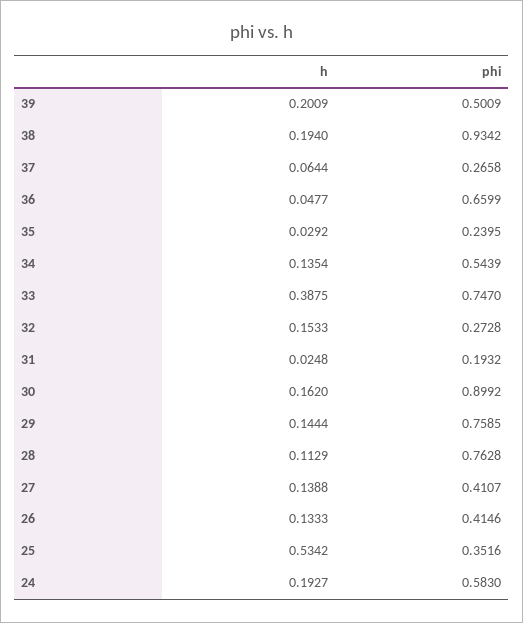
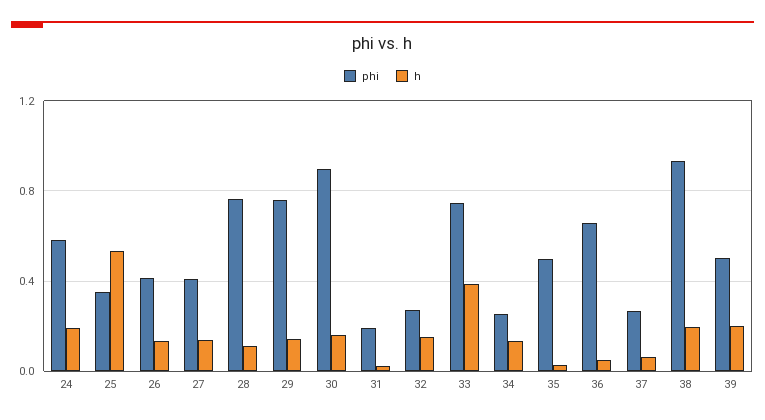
  {
    "h": {
      "39": 0.2009,
      "38": 0.194,
      "37": 0.0644,
      "36": 0.0477,
      "35": 0.0292,
      "34": 0.1354,
      "33": 0.3875,
      "32": 0.1533,
      "31": 0.0248,
      "30": 0.162,
      "29": 0.1444,
      "28": 0.1129,
      "27": 0.1388,
      "26": 0.1333,
      "25": 0.5342,
      "24": 0.1927
    },
    "phi": {
      "39": 0.5009,
      "38": 0.9342,
      "37": 0.2658,
      "36": 0.6599,
-     "35": 0.2395,
+     "35": 0.5,
-     "34": 0.5439,
+     "34": 0.25,
      "33": 0.747,
      "32": 0.2728,
      "31": 0.1932,
      "30": 0.8992,
      "29": 0.7585,
      "28": 0.7628,
      "27": 0.4107,
      "26": 0.4146,
      "25": 0.3516,
      "24": 0.583
    }
  }

